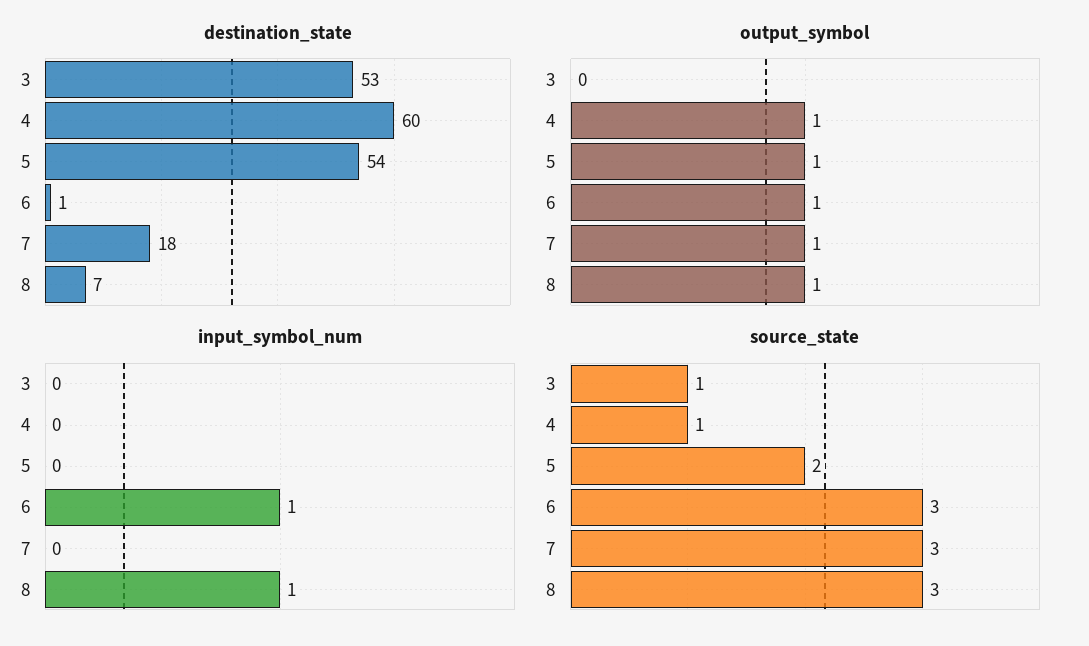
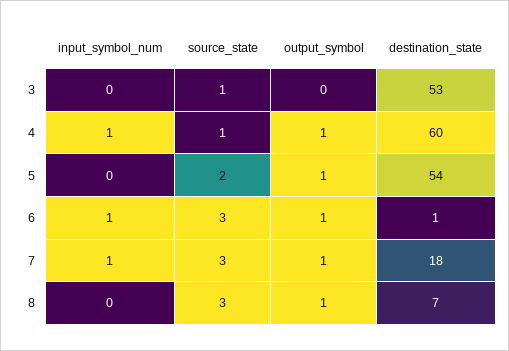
  {
    "destination_state": {
      "3": 53,
      "4": 60,
      "5": 54,
      "6": 1,
      "7": 18,
      "8": 7
    },
    "output_symbol": {
      "3": 0,
      "4": 1,
      "5": 1,
      "6": 1,
      "7": 1,
      "8": 1
    },
    "input_symbol_num": {
      "3": 0,
-     "4": 0,
+     "4": 1,
      "5": 0,
      "6": 1,
-     "7": 0,
+     "7": 1,
-     "8": 1
+     "8": 0
    },
    "source_state": {
      "3": 1,
      "4": 1,
      "5": 2,
      "6": 3,
      "7": 3,
      "8": 3
    }
  }

